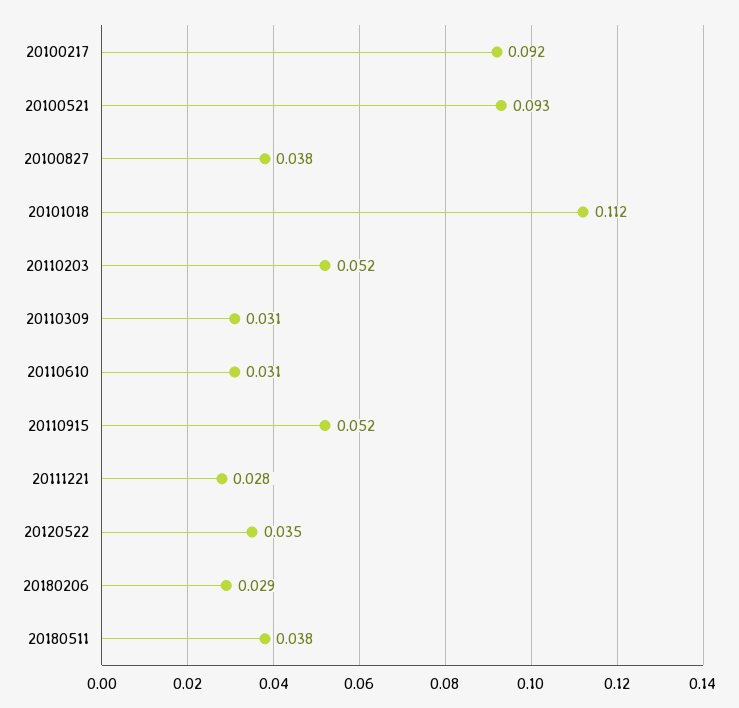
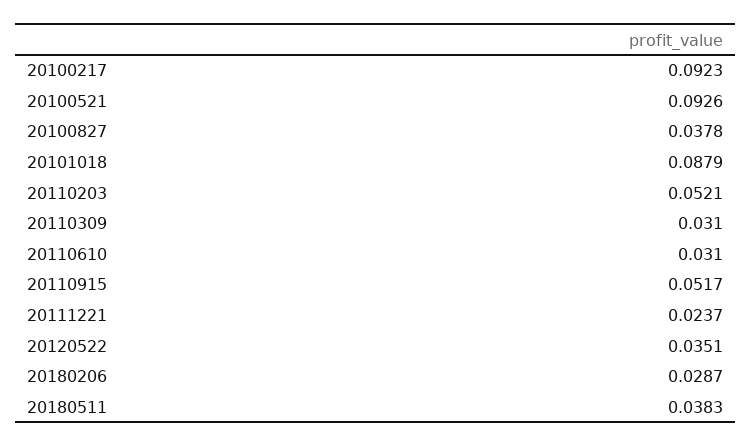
  {
    "20100217": 0.0923,
    "20100521": 0.0926,
    "20100827": 0.0378,
-   "20101018": 0.112,
+   "20101018": 0.0879,
    "20110203": 0.0521,
    "20110309": 0.031,
    "20110610": 0.031,
    "20110915": 0.0517,
-   "20111221": 0.028,
+   "20111221": 0.0237,
    "20120522": 0.0351,
    "20180206": 0.0287,
    "20180511": 0.0383
  }

